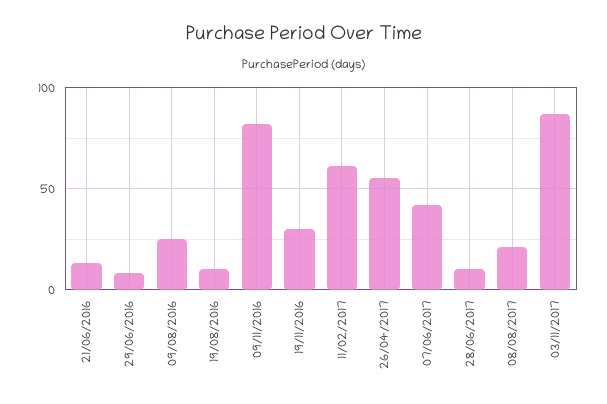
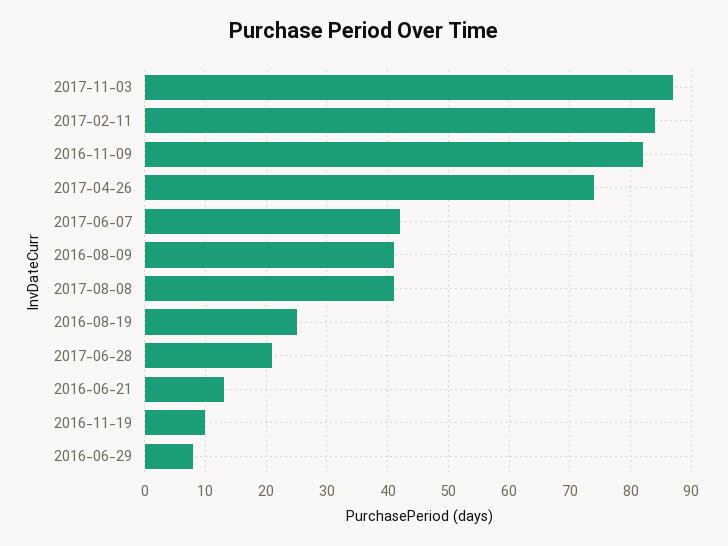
  {
    "21/06/2016": 13,
    "29/06/2016": 8,
-   "09/08/2016": 25,
+   "09/08/2016": 41,
-   "19/08/2016": 10,
+   "19/08/2016": 25,
    "09/11/2016": 82,
-   "19/11/2016": 30,
+   "19/11/2016": 10,
-   "11/02/2017": 60,
+   "11/02/2017": 84,
-   "26/04/2017": 55,
+   "26/04/2017": 74,
    "07/06/2017": 42,
-   "28/06/2017": 10,
+   "28/06/2017": 21,
-   "08/08/2017": 20,
+   "08/08/2017": 41,
    "03/11/2017": 87
  }

